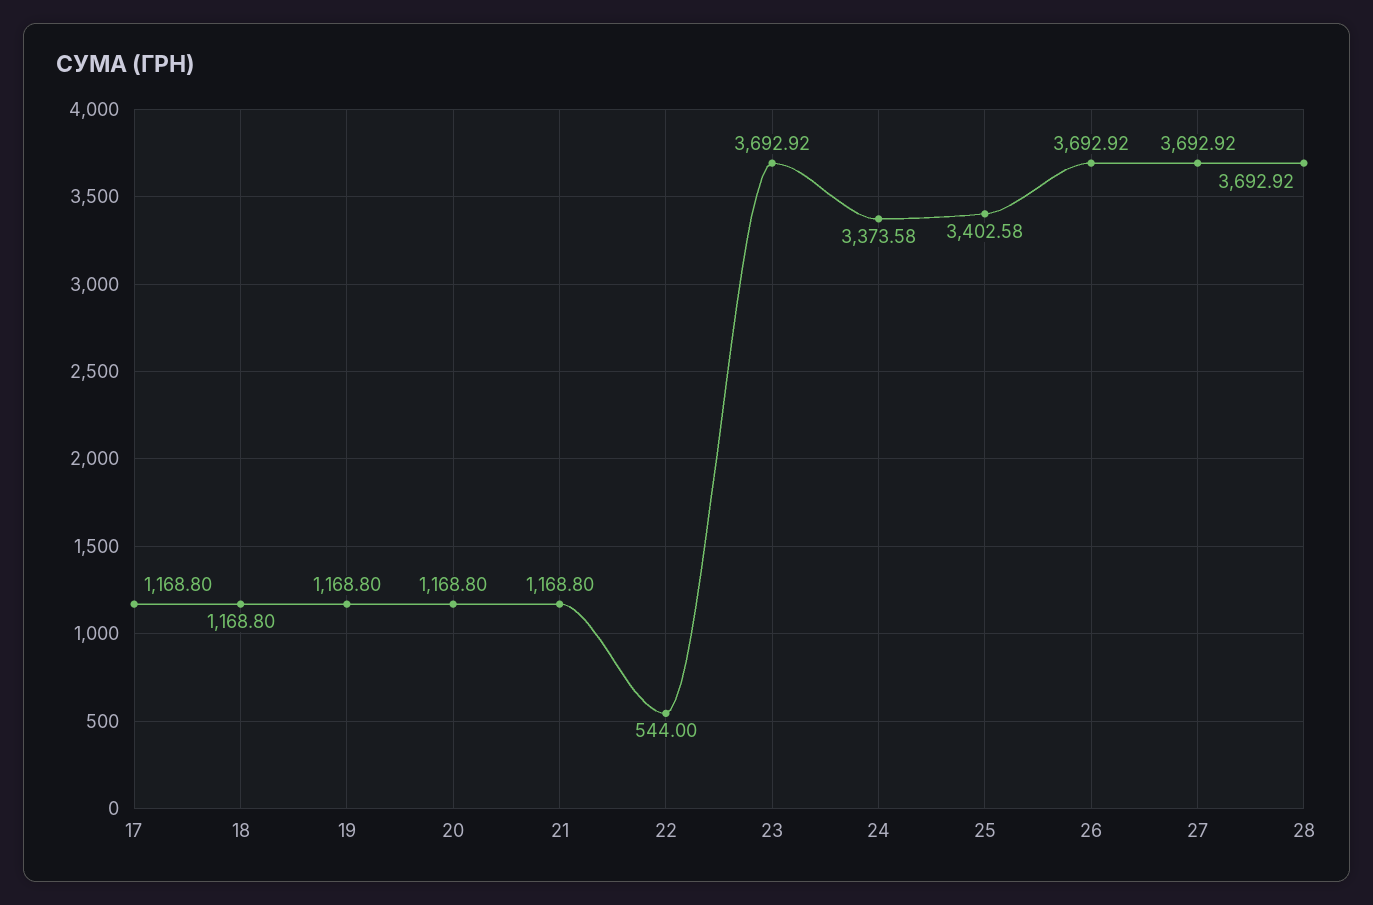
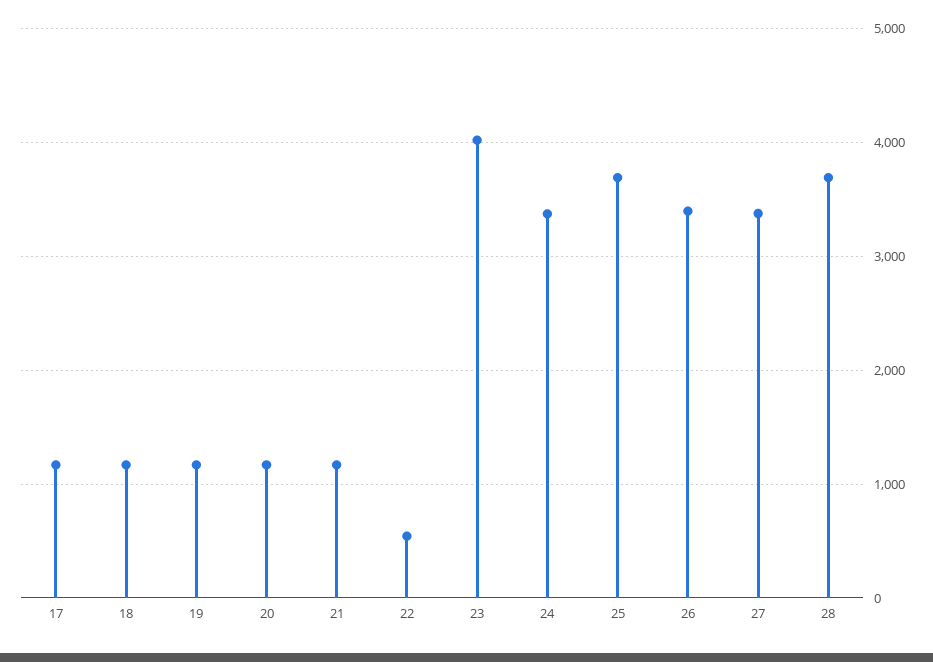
  {
    "17": 1168.8,
    "18": 1168.8,
    "19": 1168.8,
    "20": 1168.8,
    "21": 1168.8,
    "22": 544,
-   "23": 3692.92,
+   "23": 4000,
    "24": 3373.58,
-   "25": 3402.58,
+   "25": 3700,
-   "26": 3692.92,
+   "26": 3400,
-   "27": 3692.92,
+   "27": 3400,
    "28": 3692.92
  }

